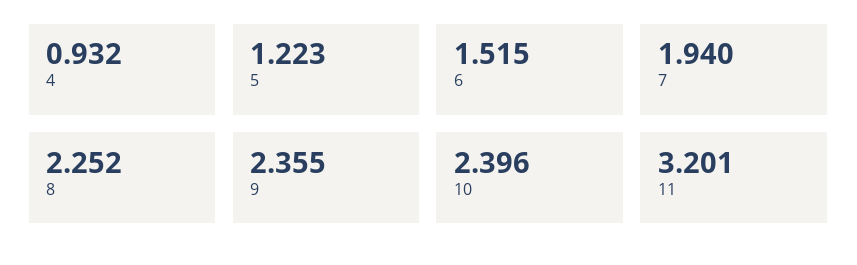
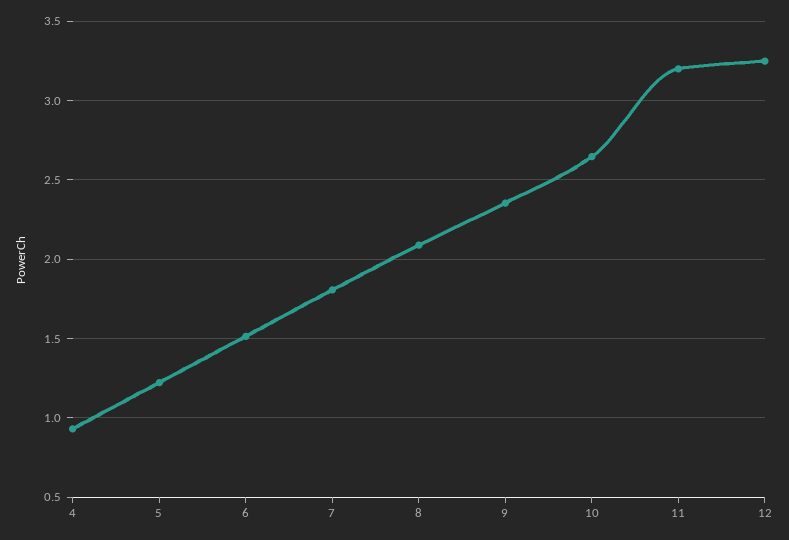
  {
    "4": 0.932,
    "5": 1.223,
    "6": 1.515,
-   "7": 1.94,
+   "7": 1.8,
-   "8": 2.252,
+   "8": 2.1,
    "9": 2.355,
-   "10": 2.396,
+   "10": 2.65,
-   "11": 3.201
+   "11": 3.201,
+   "12": 3.25
  }

